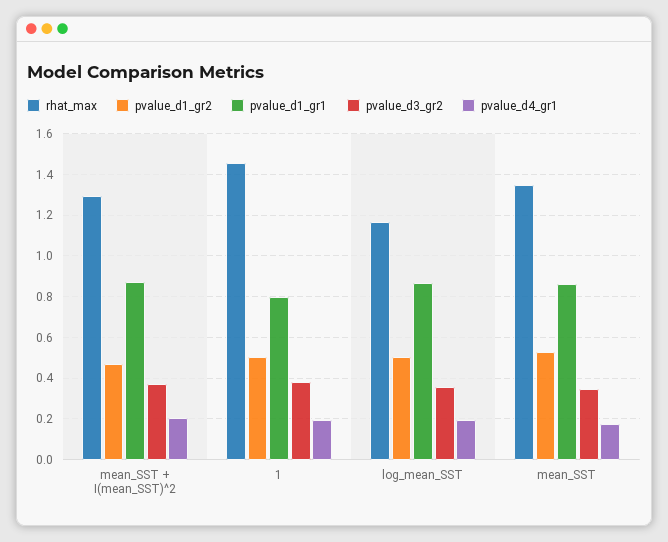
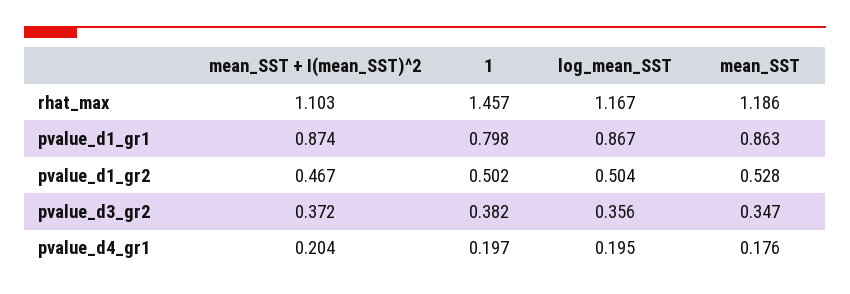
  {
    "rhat_max": {
-     "mean_SST + I(mean_SST)^2": 1.3,
+     "mean_SST + I(mean_SST)^2": 1.103,
      "1": 1.457,
      "log_mean_SST": 1.167,
-     "mean_SST": 1.35
+     "mean_SST": 1.186
    },
    "pvalue_d1_gr2": {
      "mean_SST + I(mean_SST)^2": 0.467,
      "1": 0.502,
      "log_mean_SST": 0.504,
      "mean_SST": 0.528
    },
    "pvalue_d1_gr1": {
      "mean_SST + I(mean_SST)^2": 0.874,
      "1": 0.798,
      "log_mean_SST": 0.867,
      "mean_SST": 0.863
    },
    "pvalue_d3_gr2": {
      "mean_SST + I(mean_SST)^2": 0.372,
      "1": 0.382,
      "log_mean_SST": 0.356,
      "mean_SST": 0.347
    },
    "pvalue_d4_gr1": {
      "mean_SST + I(mean_SST)^2": 0.204,
      "1": 0.197,
      "log_mean_SST": 0.195,
      "mean_SST": 0.176
    }
  }

